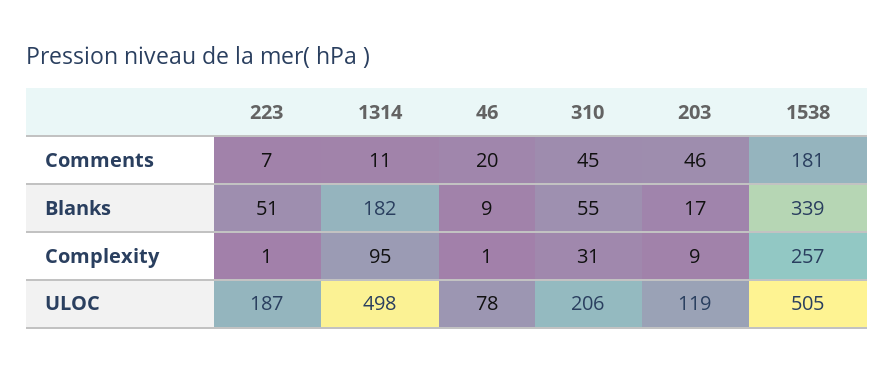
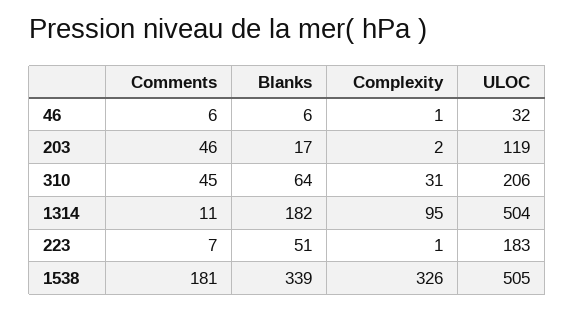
  {
    "223": {
      "Comments": 7,
      "Blanks": 51,
      "Complexity": 1,
-     "ULOC": 187
+     "ULOC": 183
    },
    "1314": {
      "Comments": 11,
      "Blanks": 182,
      "Complexity": 95,
-     "ULOC": 498
+     "ULOC": 504
    },
    "46": {
-     "Comments": 20,
+     "Comments": 6,
-     "Blanks": 9,
+     "Blanks": 6,
      "Complexity": 1,
-     "ULOC": 78
+     "ULOC": 32
    },
    "310": {
      "Comments": 45,
-     "Blanks": 55,
+     "Blanks": 64,
      "Complexity": 31,
      "ULOC": 206
    },
    "203": {
      "Comments": 46,
      "Blanks": 17,
-     "Complexity": 9,
+     "Complexity": 2,
      "ULOC": 119
    },
    "1538": {
      "Comments": 181,
      "Blanks": 339,
-     "Complexity": 257,
+     "Complexity": 326,
      "ULOC": 505
    }
  }

